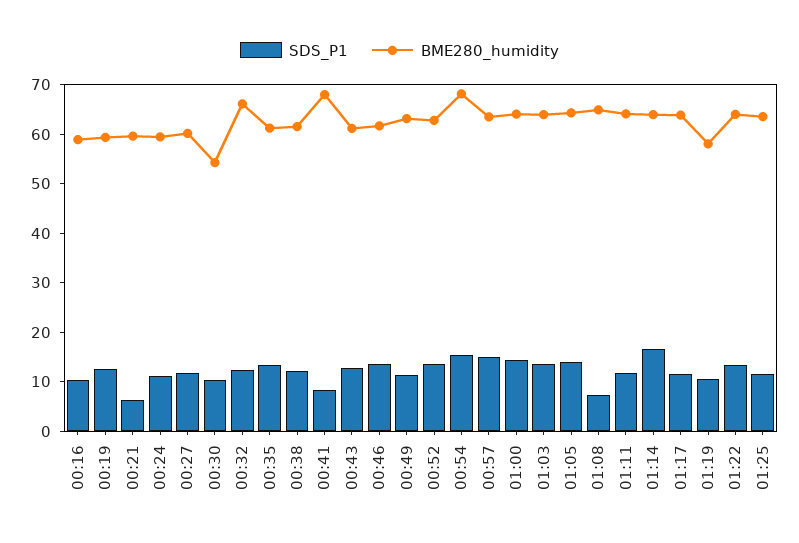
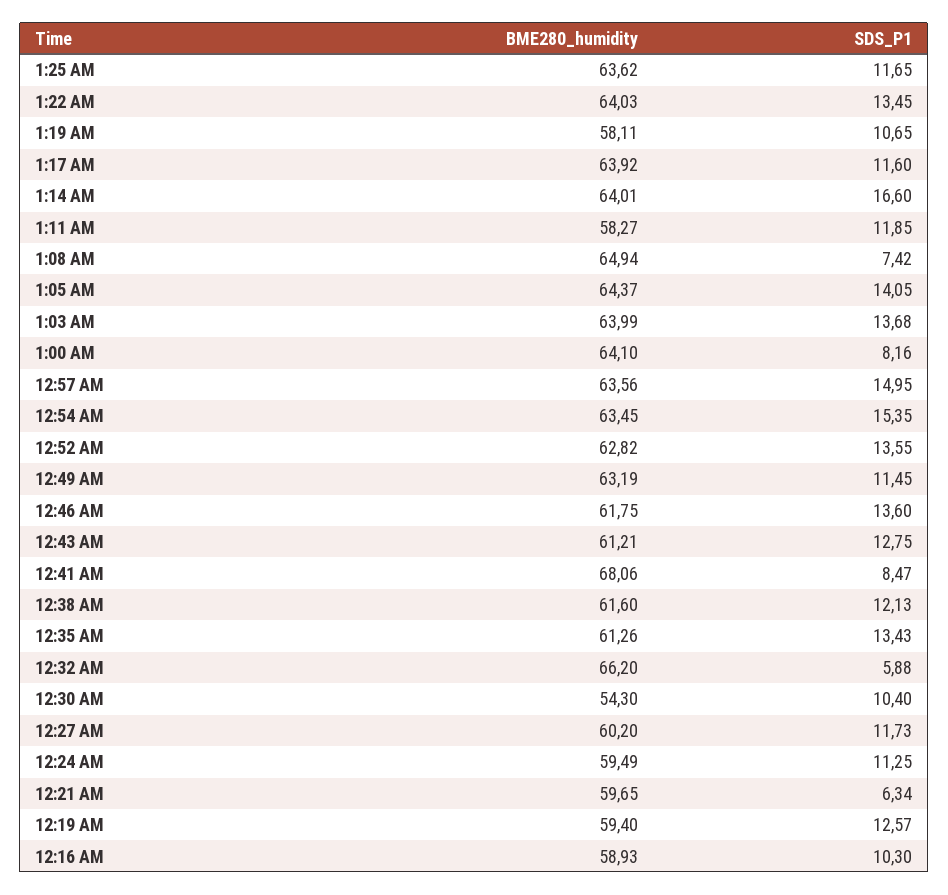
  {
    "SDS_P1": {
      "00:16": 10.3,
      "00:19": 12.57,
      "00:21": 6.34,
      "00:24": 11.25,
      "00:27": 11.73,
      "00:30": 10.4,
-     "00:32": 12,
+     "00:32": 5.88,
      "00:35": 13.43,
      "00:38": 12.13,
      "00:41": 8.47,
      "00:43": 12.75,
      "00:46": 13.6,
      "00:49": 11.45,
      "00:52": 13.55,
      "00:54": 15.35,
      "00:57": 14.95,
-     "01:00": 14,
+     "01:00": 8.16,
      "01:03": 13.68,
      "01:05": 14.05,
      "01:08": 7.42,
      "01:11": 11.85,
      "01:14": 16.6,
      "01:17": 11.6,
      "01:19": 10.65,
      "01:22": 13.45,
      "01:25": 11.65
    },
    "BME280_humidity": {
      "00:16": 58.93,
      "00:19": 59.4,
      "00:21": 59.65,
      "00:24": 59.49,
      "00:27": 60.2,
      "00:30": 54.3,
      "00:32": 66.2,
      "00:35": 61.26,
      "00:38": 61.6,
      "00:41": 68.06,
      "00:43": 61.21,
      "00:46": 61.75,
      "00:49": 63.19,
      "00:52": 62.82,
-     "00:54": 68,
+     "00:54": 63.45,
      "00:57": 63.56,
      "01:00": 64.1,
      "01:03": 63.99,
      "01:05": 64.37,
      "01:08": 64.94,
-     "01:11": 64,
+     "01:11": 58.27,
      "01:14": 64.01,
      "01:17": 63.92,
      "01:19": 58.11,
      "01:22": 64.03,
      "01:25": 63.62
    }
  }

